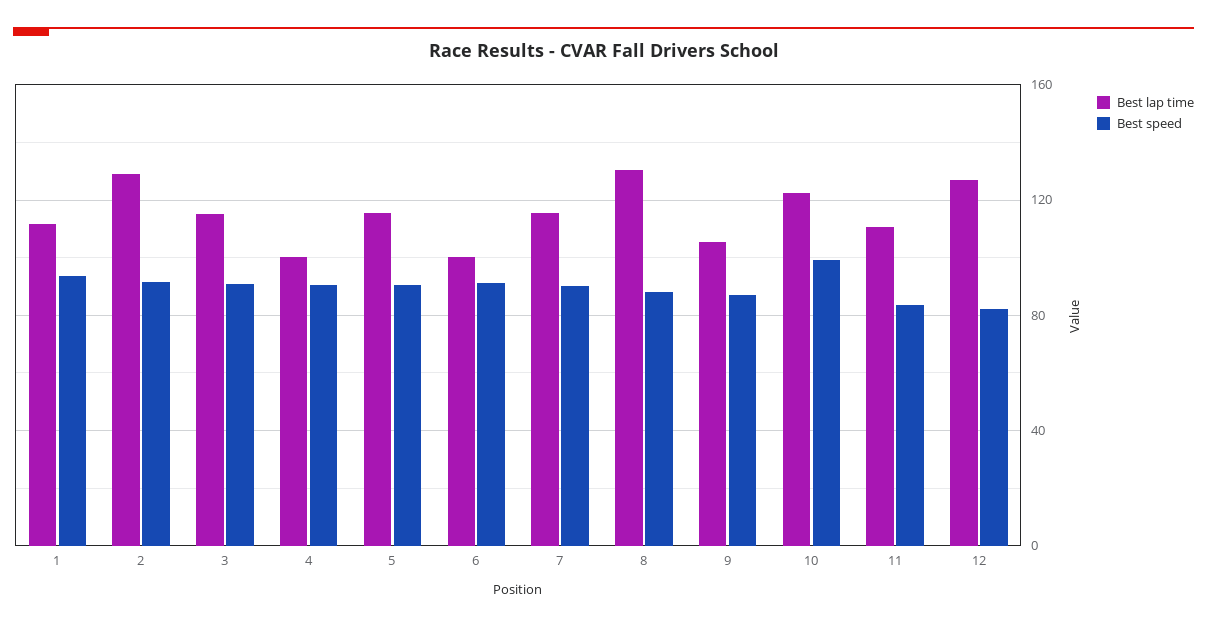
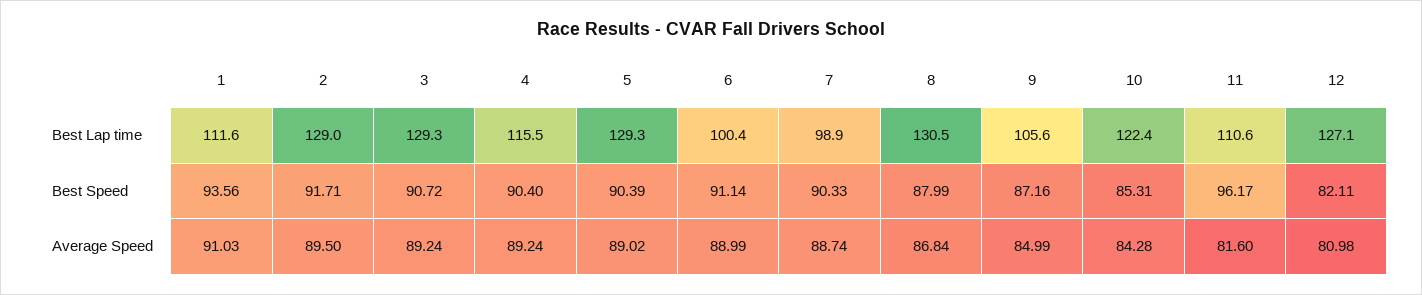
  {
    "Best lap time": {
      "1": 111.6,
      "2": 129,
-     "3": 115,
+     "3": 129.3,
-     "4": 100,
+     "4": 115.5,
-     "5": 115,
+     "5": 129.3,
      "6": 100.4,
-     "7": 115,
+     "7": 98.9,
      "8": 130.5,
      "9": 105.6,
      "10": 122.4,
      "11": 110.6,
      "12": 127.1
    },
    "Best speed": {
      "1": 93.56,
      "2": 91.71,
      "3": 90.72,
      "4": 90.4,
      "5": 90.39,
      "6": 91.14,
      "7": 90.33,
      "8": 87.99,
      "9": 87.16,
-     "10": 100,
+     "10": 85.31,
-     "11": 85,
+     "11": 96.17,
      "12": 82.11
-   }
+   },
+   "Average Speed": {
+     "1": 91.03,
+     "2": 89.5,
+     "3": 89.24,
+     "4": 89.24,
+     "5": 89.02,
+     "6": 88.99,
+     "7": 88.74,
+     "8": 86.84,
+     "9": 84.99,
+     "10": 84.28,
+     "11": 81.6,
+     "12": 80.98
+   }
  }

